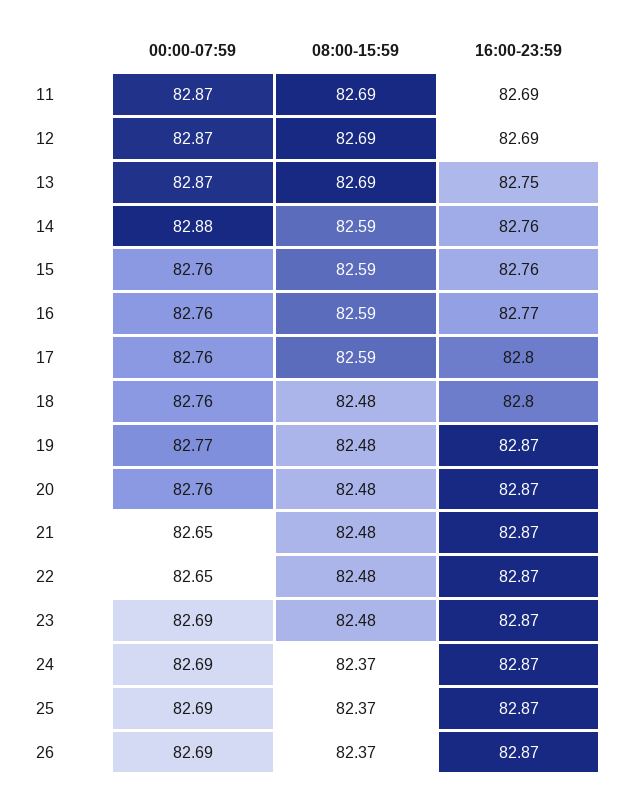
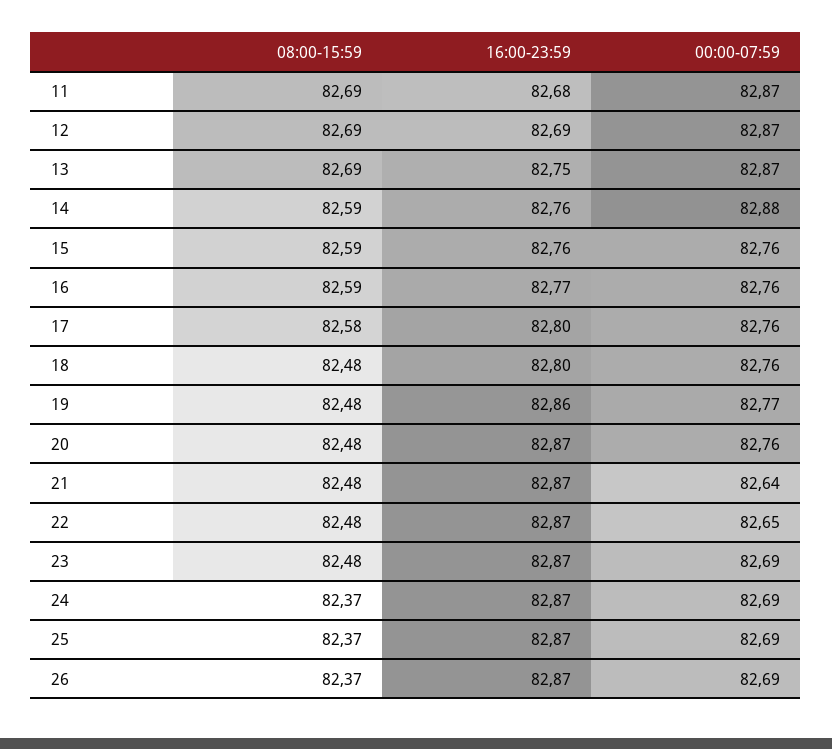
  {
    "00:00-07:59": {
      "11": 82.87,
      "12": 82.87,
      "13": 82.87,
      "14": 82.88,
      "15": 82.76,
      "16": 82.76,
      "17": 82.76,
      "18": 82.76,
      "19": 82.77,
      "20": 82.76,
-     "21": 82.65,
+     "21": 82.64,
      "22": 82.65,
      "23": 82.69,
      "24": 82.69,
      "25": 82.69,
      "26": 82.69
    },
    "08:00-15:59": {
      "11": 82.69,
      "12": 82.69,
      "13": 82.69,
      "14": 82.59,
      "15": 82.59,
      "16": 82.59,
-     "17": 82.59,
+     "17": 82.58,
      "18": 82.48,
      "19": 82.48,
      "20": 82.48,
      "21": 82.48,
      "22": 82.48,
      "23": 82.48,
      "24": 82.37,
      "25": 82.37,
      "26": 82.37
    },
    "16:00-23:59": {
-     "11": 82.69,
+     "11": 82.68,
      "12": 82.69,
      "13": 82.75,
      "14": 82.76,
      "15": 82.76,
      "16": 82.77,
      "17": 82.8,
      "18": 82.8,
-     "19": 82.87,
+     "19": 82.86,
      "20": 82.87,
      "21": 82.87,
      "22": 82.87,
      "23": 82.87,
      "24": 82.87,
      "25": 82.87,
      "26": 82.87
    }
  }

